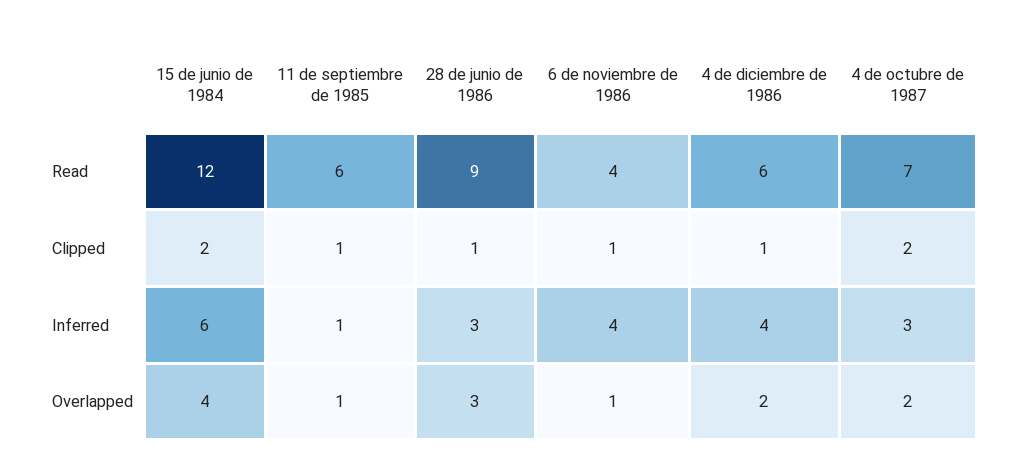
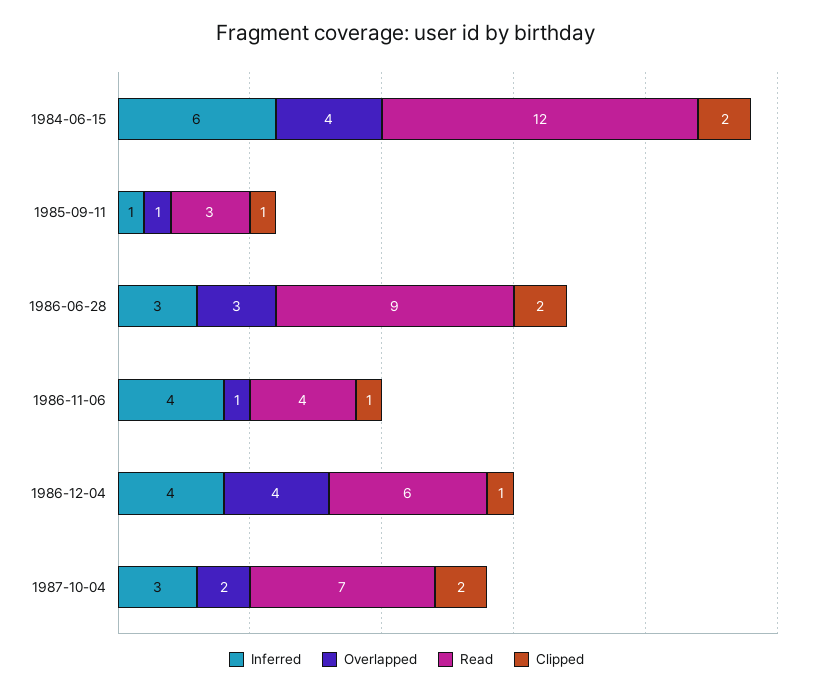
  {
    "Read": {
      "15 de junio de 1984": 12,
-     "11 de septiembre de 1985": 6,
+     "11 de septiembre de 1985": 3,
      "28 de junio de 1986": 9,
      "6 de noviembre de 1986": 4,
      "4 de diciembre de 1986": 6,
      "4 de octubre de 1987": 7
    },
    "Clipped": {
      "15 de junio de 1984": 2,
      "11 de septiembre de 1985": 1,
-     "28 de junio de 1986": 1,
+     "28 de junio de 1986": 2,
      "6 de noviembre de 1986": 1,
      "4 de diciembre de 1986": 1,
      "4 de octubre de 1987": 2
    },
    "Inferred": {
      "15 de junio de 1984": 6,
      "11 de septiembre de 1985": 1,
      "28 de junio de 1986": 3,
      "6 de noviembre de 1986": 4,
      "4 de diciembre de 1986": 4,
      "4 de octubre de 1987": 3
    },
    "Overlapped": {
      "15 de junio de 1984": 4,
      "11 de septiembre de 1985": 1,
      "28 de junio de 1986": 3,
      "6 de noviembre de 1986": 1,
-     "4 de diciembre de 1986": 2,
+     "4 de diciembre de 1986": 4,
      "4 de octubre de 1987": 2
    }
  }

